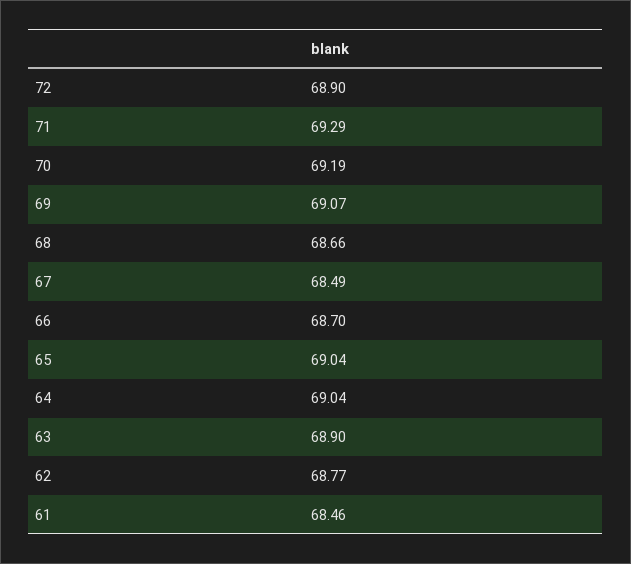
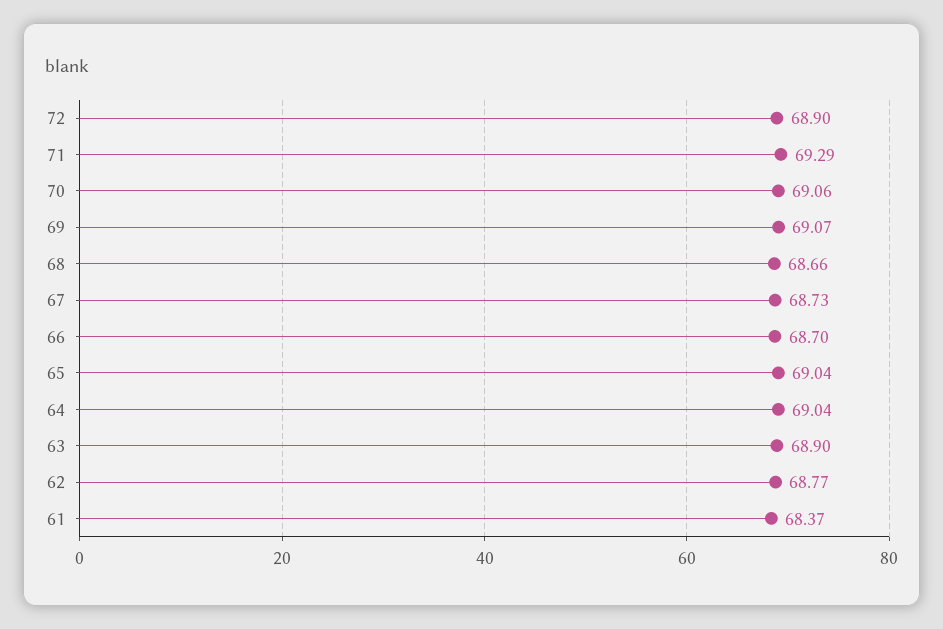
  {
    "72": 68.9,
    "71": 69.29,
-   "70": 69.19,
+   "70": 69.06,
    "69": 69.07,
    "68": 68.66,
-   "67": 68.49,
+   "67": 68.73,
    "66": 68.7,
    "65": 69.04,
    "64": 69.04,
    "63": 68.9,
    "62": 68.77,
-   "61": 68.46
+   "61": 68.37
  }

